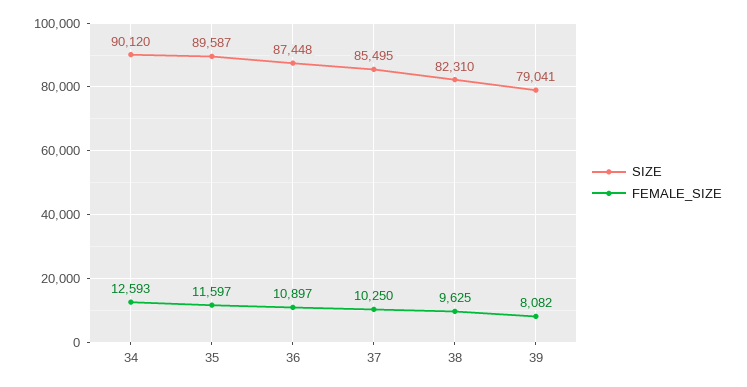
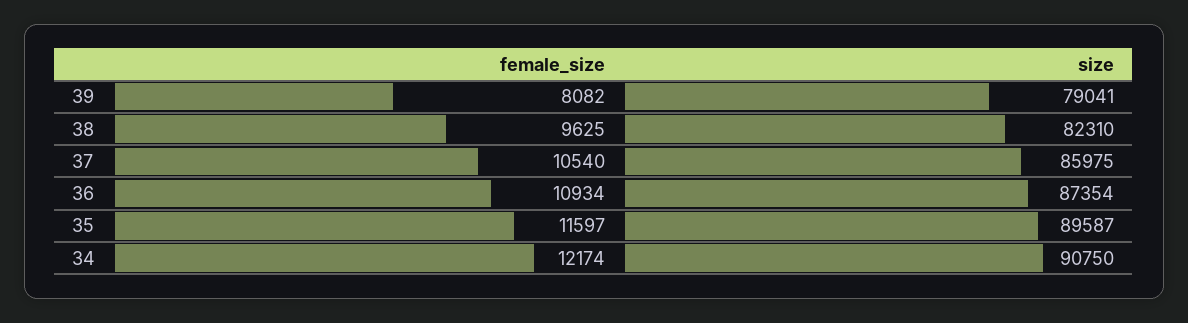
  {
    "SIZE": {
-     "34": 90120,
+     "34": 90750,
      "35": 89587,
-     "36": 87448,
+     "36": 87354,
-     "37": 85495,
+     "37": 85975,
      "38": 82310,
      "39": 79041
    },
    "FEMALE_SIZE": {
-     "34": 12593,
+     "34": 12174,
      "35": 11597,
-     "36": 10897,
+     "36": 10934,
-     "37": 10250,
+     "37": 10540,
      "38": 9625,
      "39": 8082
    }
  }

